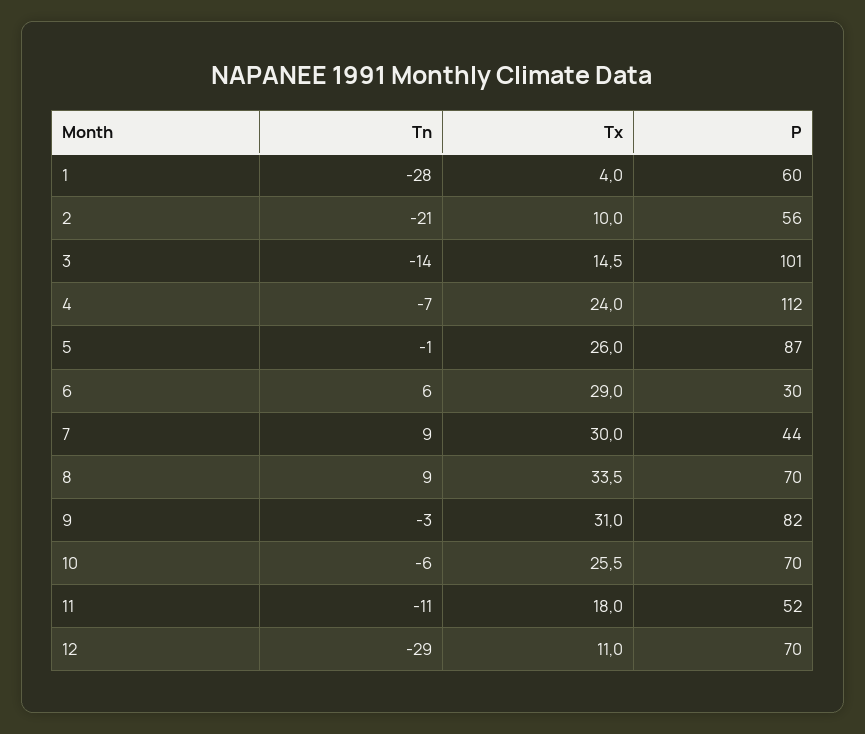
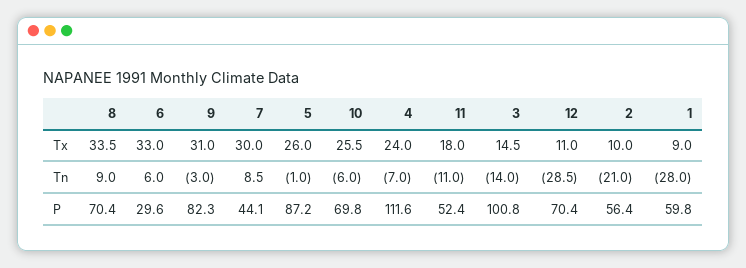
  {
    "Tn": {
      "1": -28,
      "2": -21,
      "3": -14,
      "4": -7,
      "5": -1,
      "6": 6,
      "7": 8.5,
      "8": 9,
      "9": -3,
      "10": -6,
      "11": -11,
      "12": -28.5
    },
    "Tx": {
-     "1": 4,
+     "1": 9,
      "2": 10,
      "3": 14.5,
      "4": 24,
      "5": 26,
-     "6": 29,
+     "6": 33,
      "7": 30,
      "8": 33.5,
      "9": 31,
      "10": 25.5,
      "11": 18,
      "12": 11
    },
    "P": {
      "1": 59.8,
      "2": 56.4,
      "3": 100.8,
      "4": 111.6,
      "5": 87.2,
      "6": 29.6,
      "7": 44.1,
      "8": 70.4,
      "9": 82.3,
      "10": 69.8,
      "11": 52.4,
      "12": 70.4
    }
  }

